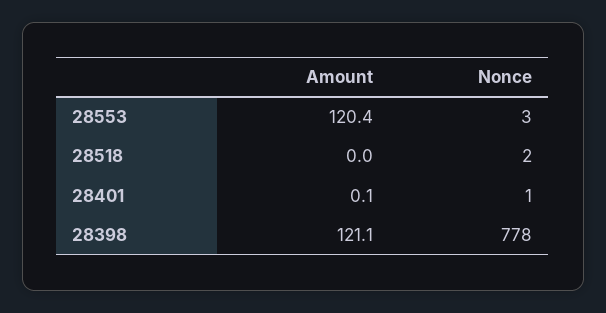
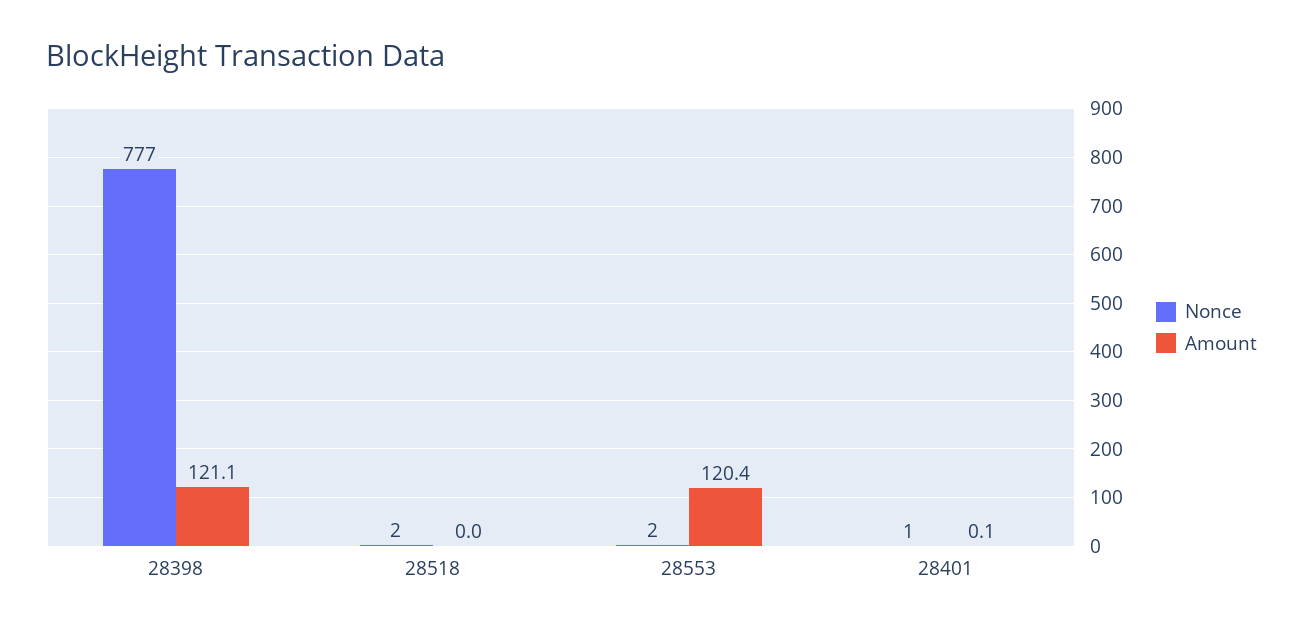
  {
    "Amount": {
      "28553": 120.4,
      "28518": 0,
      "28401": 0.1,
      "28398": 121.1
    },
    "Nonce": {
-     "28553": 3,
+     "28553": 2,
      "28518": 2,
      "28401": 1,
-     "28398": 778
+     "28398": 777
    }
  }

